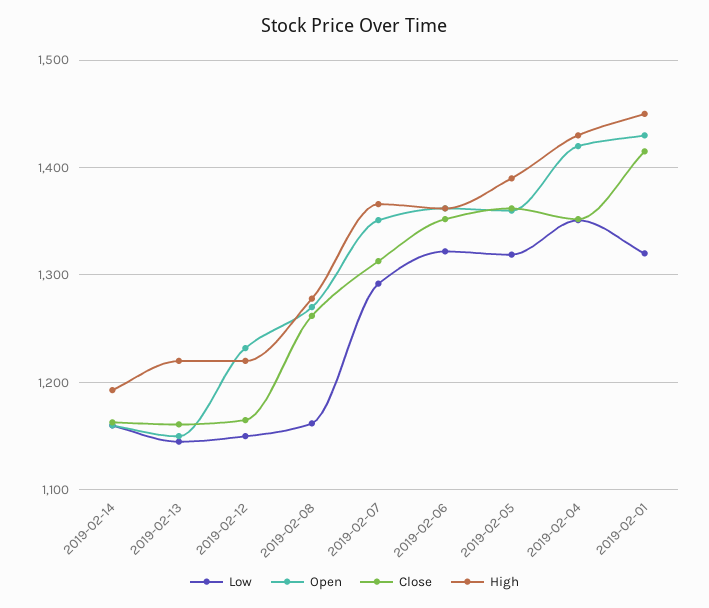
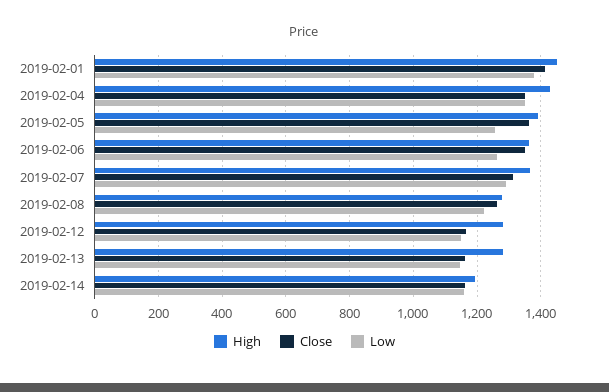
  {
    "Low": {
      "2019-02-14": 1160,
      "2019-02-13": 1150,
      "2019-02-12": 1150,
-     "2019-02-08": 1160,
+     "2019-02-08": 1220,
      "2019-02-07": 1290,
-     "2019-02-06": 1320,
+     "2019-02-06": 1260,
-     "2019-02-05": 1320,
+     "2019-02-05": 1260,
      "2019-02-04": 1350,
-     "2019-02-01": 1320
+     "2019-02-01": 1380
    },
-   "Open": {
-     "2019-02-14": 1160,
-     "2019-02-13": 1150,
-     "2019-02-12": 1230,
-     "2019-02-08": 1270,
-     "2019-02-07": 1350,
-     "2019-02-06": 1360,
-     "2019-02-05": 1360,
-     "2019-02-04": 1420,
-     "2019-02-01": 1430
-   },
    "Close": {
      "2019-02-14": 1160,
      "2019-02-13": 1160,
      "2019-02-12": 1170,
      "2019-02-08": 1260,
      "2019-02-07": 1310,
      "2019-02-06": 1350,
      "2019-02-05": 1360,
      "2019-02-04": 1350,
      "2019-02-01": 1420
    },
    "High": {
      "2019-02-14": 1190,
-     "2019-02-13": 1220,
+     "2019-02-13": 1280,
-     "2019-02-12": 1220,
+     "2019-02-12": 1280,
      "2019-02-08": 1280,
      "2019-02-07": 1370,
      "2019-02-06": 1360,
      "2019-02-05": 1390,
      "2019-02-04": 1430,
      "2019-02-01": 1450
    }
  }

